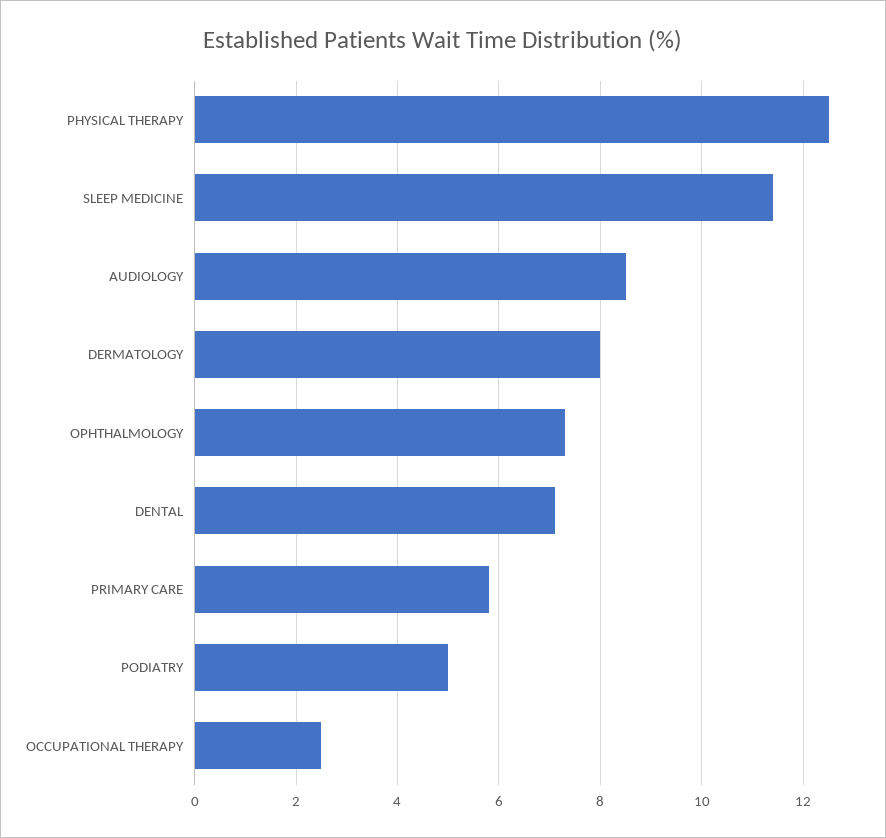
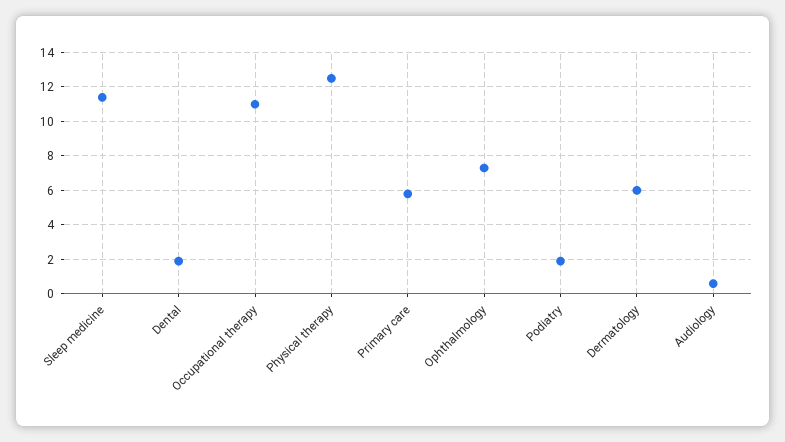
  {
    "PHYSICAL THERAPY": 12.5,
    "SLEEP MEDICINE": 11.5,
-   "AUDIOLOGY": 8.5,
+   "AUDIOLOGY": 0.5,
-   "DERMATOLOGY": 8,
+   "DERMATOLOGY": 6,
    "OPHTHALMOLOGY": 7.5,
-   "DENTAL": 7,
+   "DENTAL": 2,
    "PRIMARY CARE": 6,
-   "PODIATRY": 5,
+   "PODIATRY": 2,
-   "OCCUPATIONAL THERAPY": 2.5
+   "OCCUPATIONAL THERAPY": 11
  }

